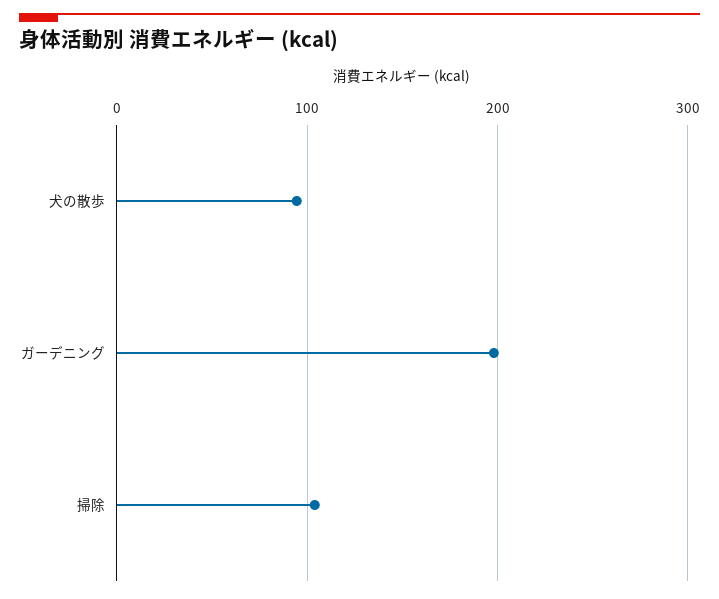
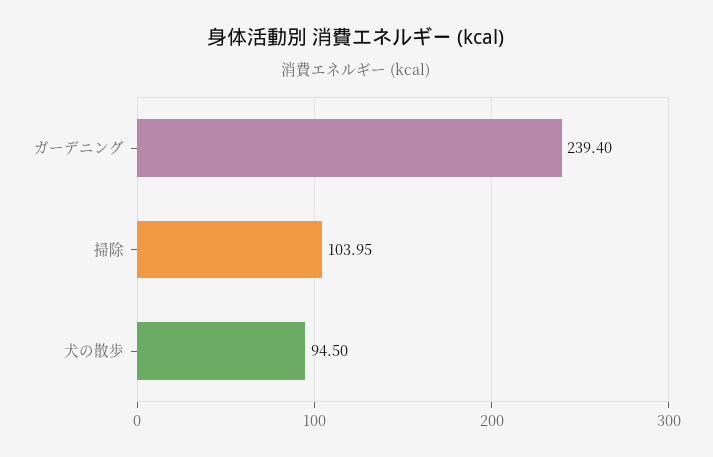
  {
    "犬の散歩": 94.5,
-   "ガーデニング": 200,
+   "ガーデニング": 239.4,
    "掃除": 103.95
  }

